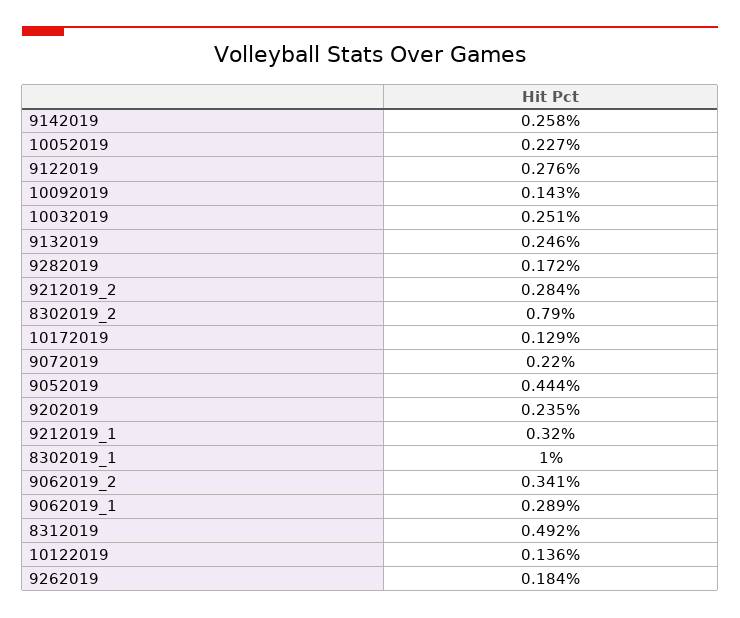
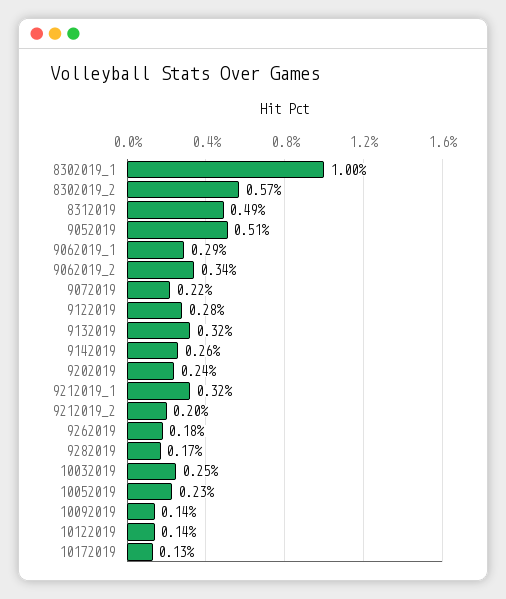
  {
    "9142019": 0.258,
    "10052019": 0.227,
    "9122019": 0.276,
    "10092019": 0.143,
    "10032019": 0.251,
-   "9132019": 0.246,
+   "9132019": 0.32,
    "9282019": 0.172,
-   "9212019_2": 0.284,
+   "9212019_2": 0.2,
-   "8302019_2": 0.79,
+   "8302019_2": 0.57,
    "10172019": 0.129,
    "9072019": 0.22,
-   "9052019": 0.444,
+   "9052019": 0.51,
    "9202019": 0.235,
    "9212019_1": 0.32,
    "8302019_1": 1,
    "9062019_2": 0.341,
    "9062019_1": 0.289,
    "8312019": 0.492,
    "10122019": 0.136,
    "9262019": 0.184
  }

